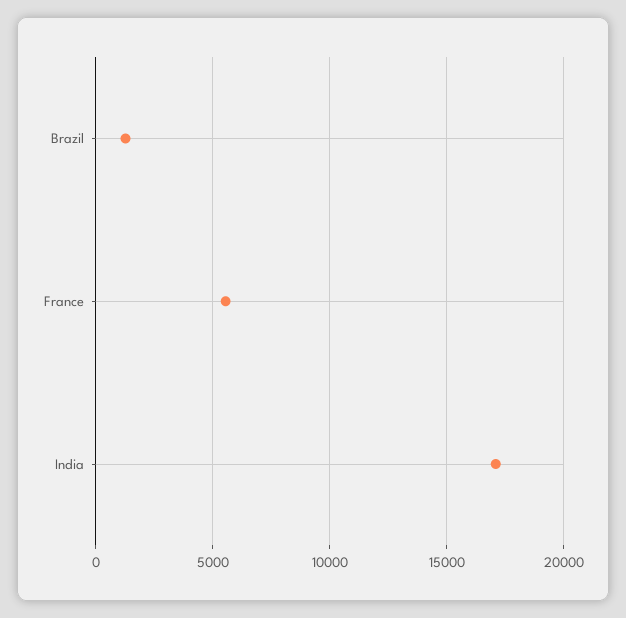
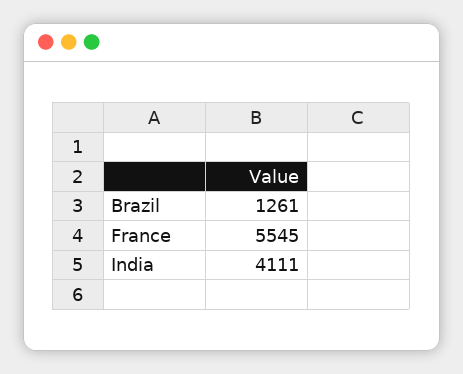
  {
    "Brazil": 1261,
    "France": 5545,
-   "India": 17000
+   "India": 4111
  }

